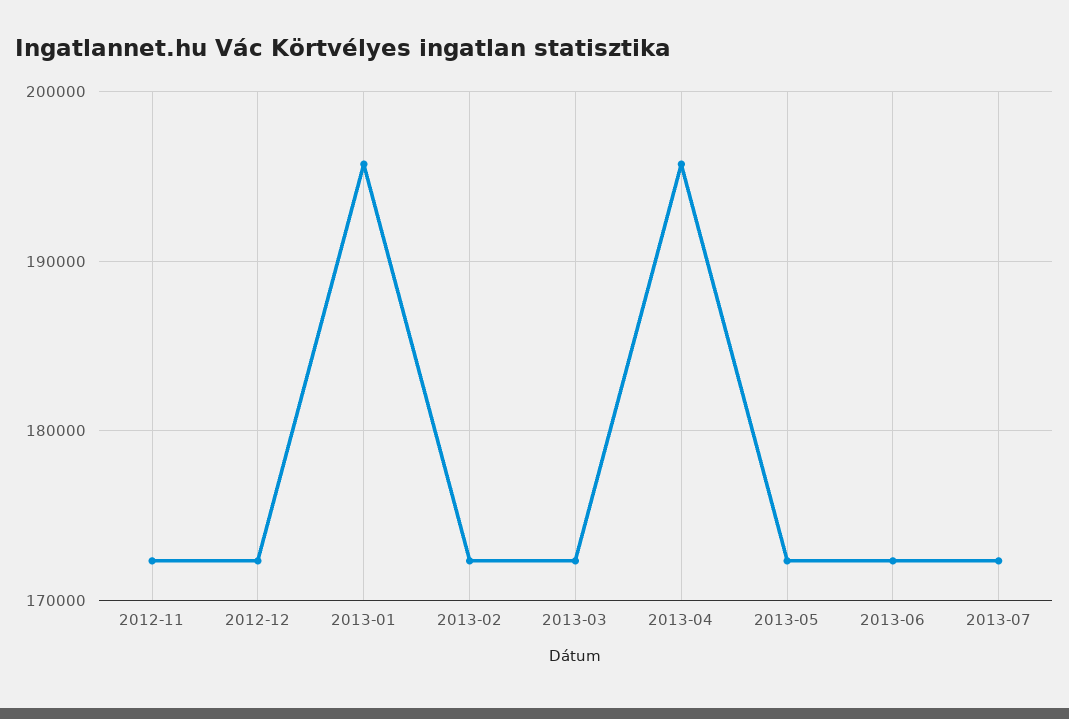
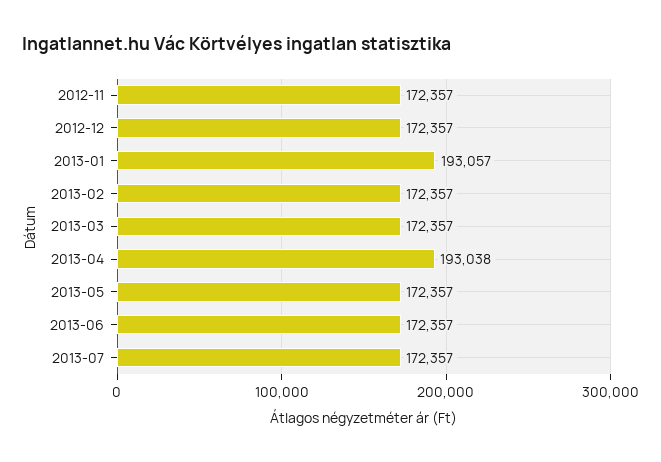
  {
    "2012-11": 172357,
    "2012-12": 172357,
-   "2013-01": 196000,
+   "2013-01": 193057,
    "2013-02": 172357,
    "2013-03": 172357,
-   "2013-04": 196000,
+   "2013-04": 193038,
    "2013-05": 172357,
    "2013-06": 172357,
    "2013-07": 172357
  }

